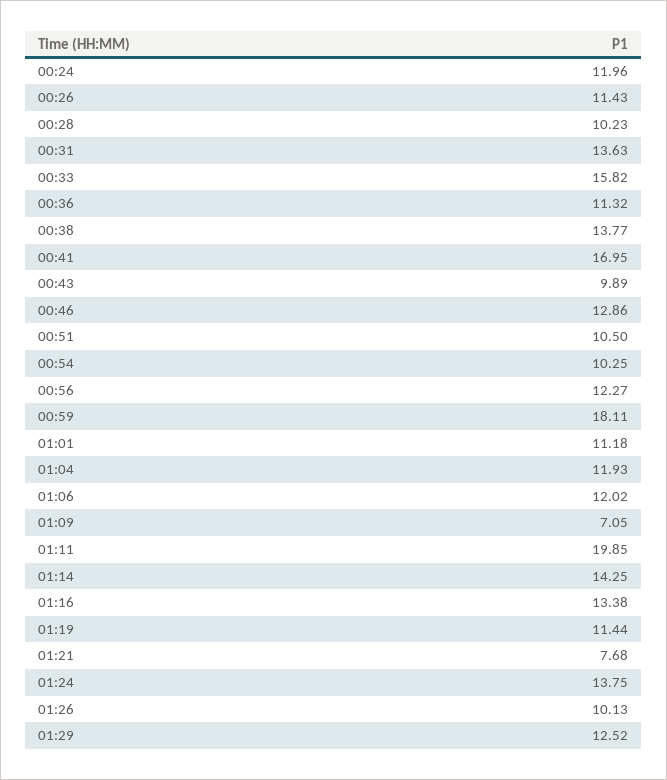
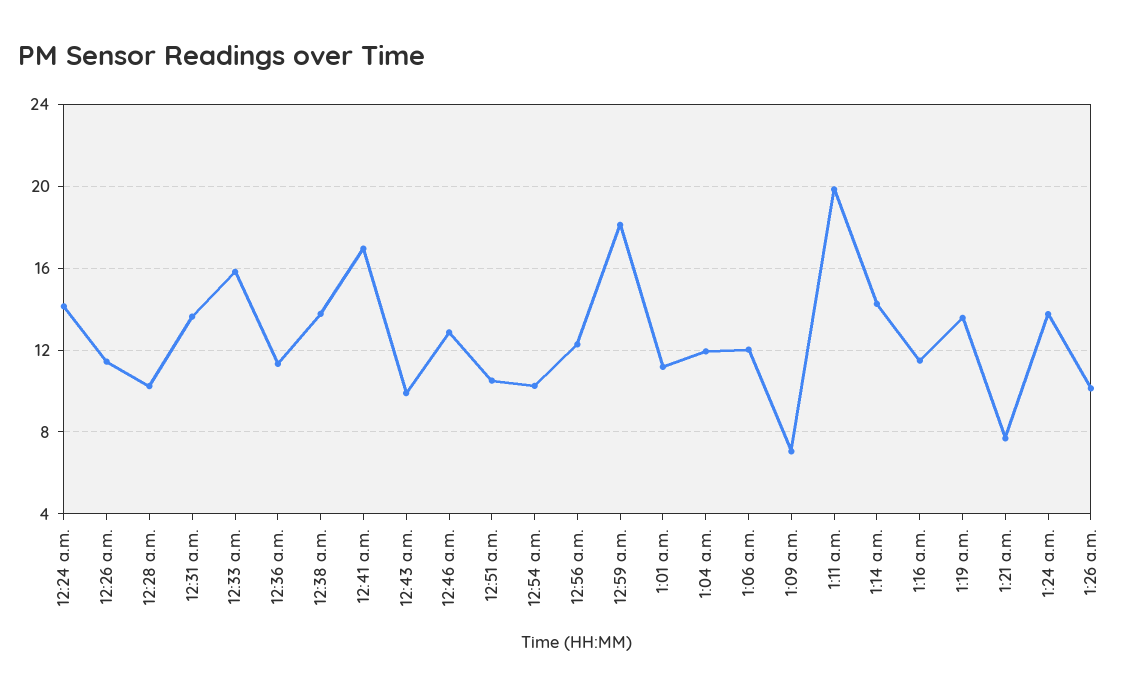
  {
-   "00:24": 11.96,
+   "00:24": 14,
    "00:26": 11.43,
    "00:28": 10.23,
    "00:31": 13.63,
    "00:33": 15.82,
    "00:36": 11.32,
    "00:38": 13.77,
    "00:41": 16.95,
    "00:43": 9.89,
    "00:46": 12.86,
    "00:51": 10.5,
    "00:54": 10.25,
    "00:56": 12.27,
    "00:59": 18.11,
    "01:01": 11.18,
    "01:04": 11.93,
    "01:06": 12.02,
    "01:09": 7.05,
    "01:11": 19.85,
    "01:14": 14.25,
-   "01:16": 13.38,
+   "01:16": 11.5,
-   "01:19": 11.44,
+   "01:19": 13.5,
    "01:21": 7.68,
    "01:24": 13.75,
-   "01:26": 10.13,
+   "01:26": 10.13
-   "01:29": 12.52
  }

